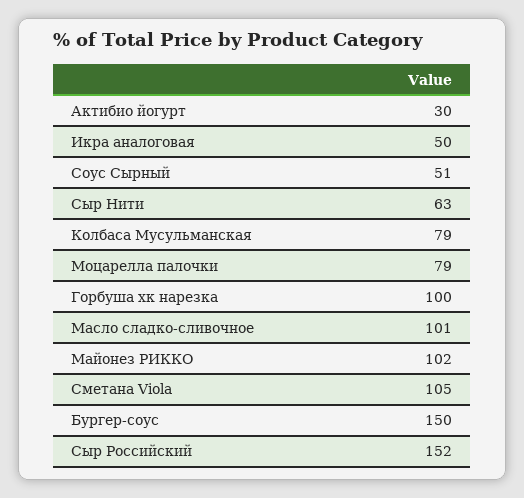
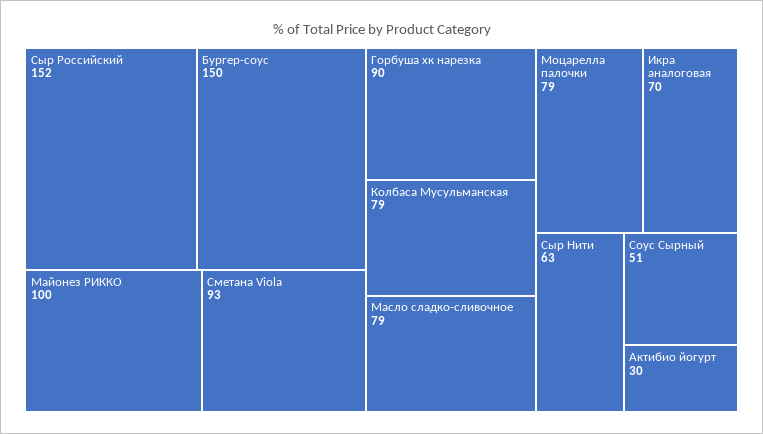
  {
    "Актибио йогурт": 30,
-   "Икра аналоговая": 50,
+   "Икра аналоговая": 70,
    "Соус Сырный": 51,
    "Сыр Нити": 63,
    "Колбаса Мусульманская": 79,
    "Моцарелла палочки": 79,
-   "Горбуша хк нарезка": 100,
+   "Горбуша хк нарезка": 90,
-   "Масло сладко-сливочное": 101,
+   "Масло сладко-сливочное": 79,
-   "Майонез РИККО": 102,
+   "Майонез РИККО": 100,
-   "Сметана Viola": 105,
+   "Сметана Viola": 93,
    "Бургер-соус": 150,
    "Сыр Российский": 152
  }

